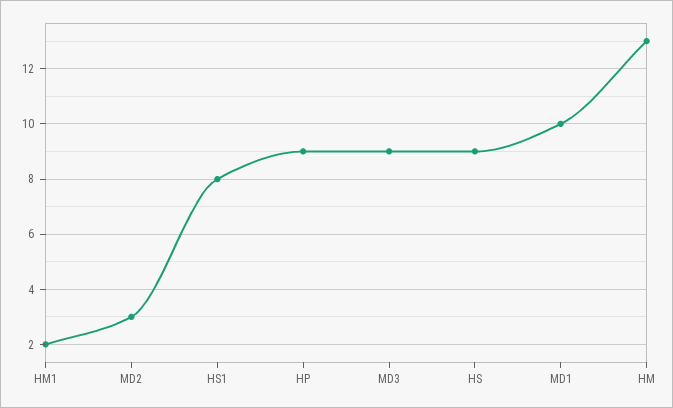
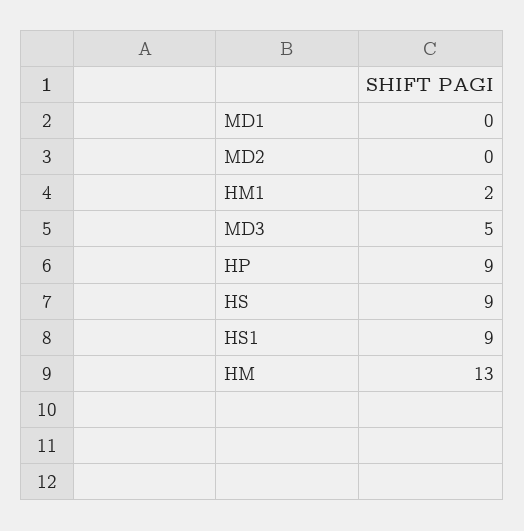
  {
    "HM1": 2,
-   "MD2": 3,
+   "MD2": 0,
-   "HS1": 8,
+   "HS1": 9,
    "HP": 9,
-   "MD3": 9,
+   "MD3": 5,
    "HS": 9,
-   "MD1": 10,
+   "MD1": 0,
    "HM": 13
  }

